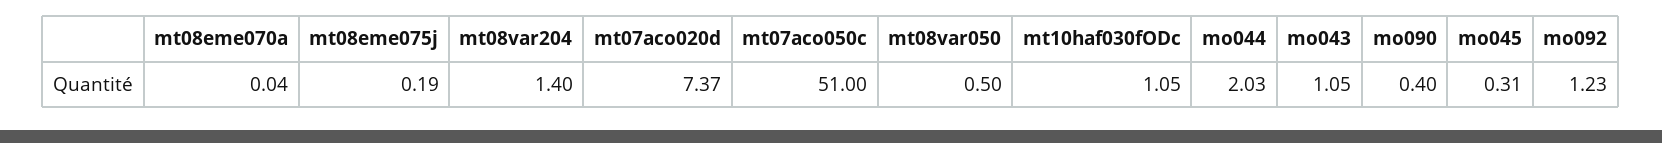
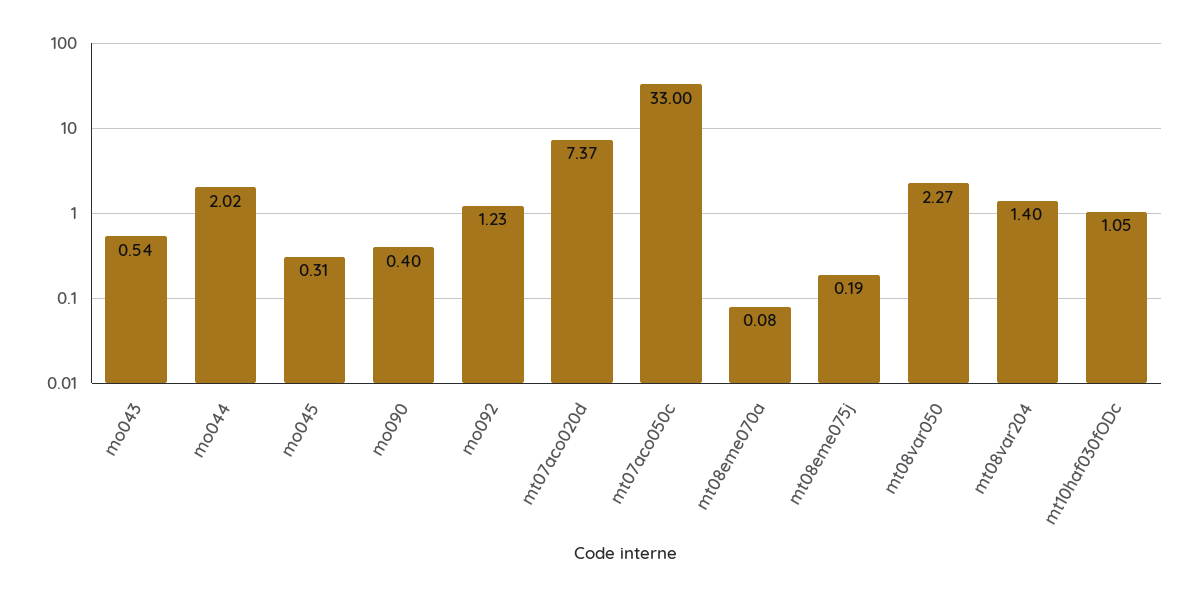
  {
-   "mt08eme070a": 0.04,
+   "mt08eme070a": 0.08,
    "mt08eme075j": 0.19,
    "mt08var204": 1.4,
    "mt07aco020d": 7.37,
-   "mt07aco050c": 51,
+   "mt07aco050c": 33,
-   "mt08var050": 0.5,
+   "mt08var050": 2.27,
    "mt10haf030fODc": 1.05,
-   "mo044": 2.03,
+   "mo044": 2.02,
-   "mo043": 1.05,
+   "mo043": 0.54,
    "mo090": 0.4,
    "mo045": 0.31,
    "mo092": 1.23
  }

